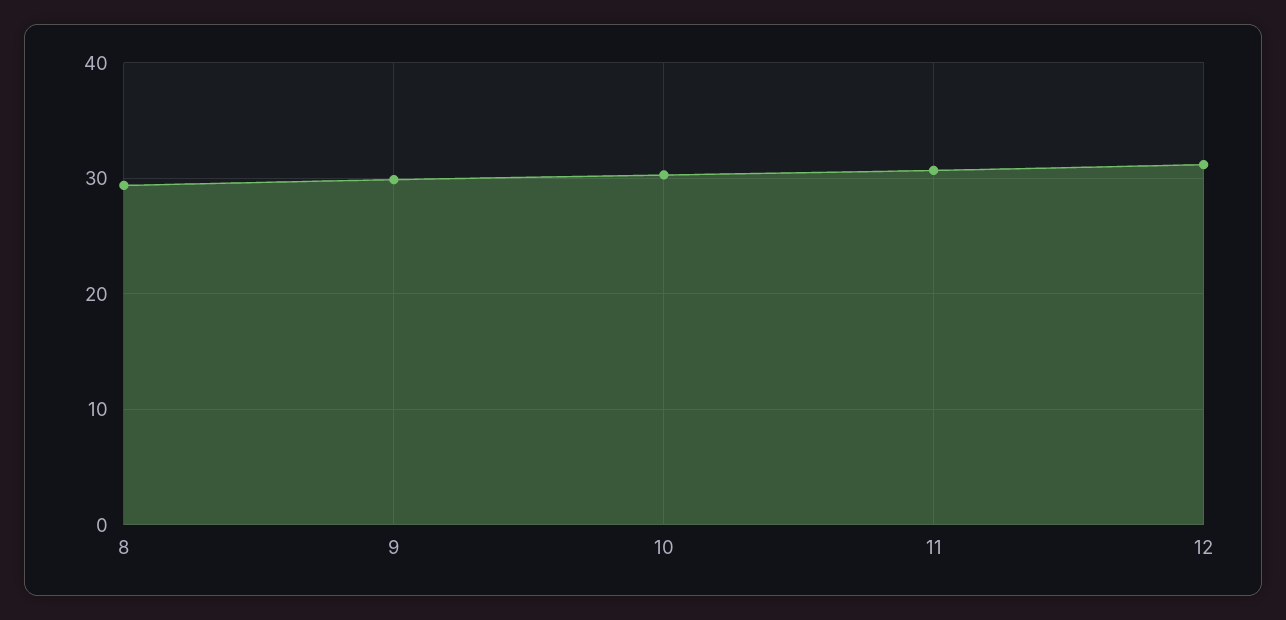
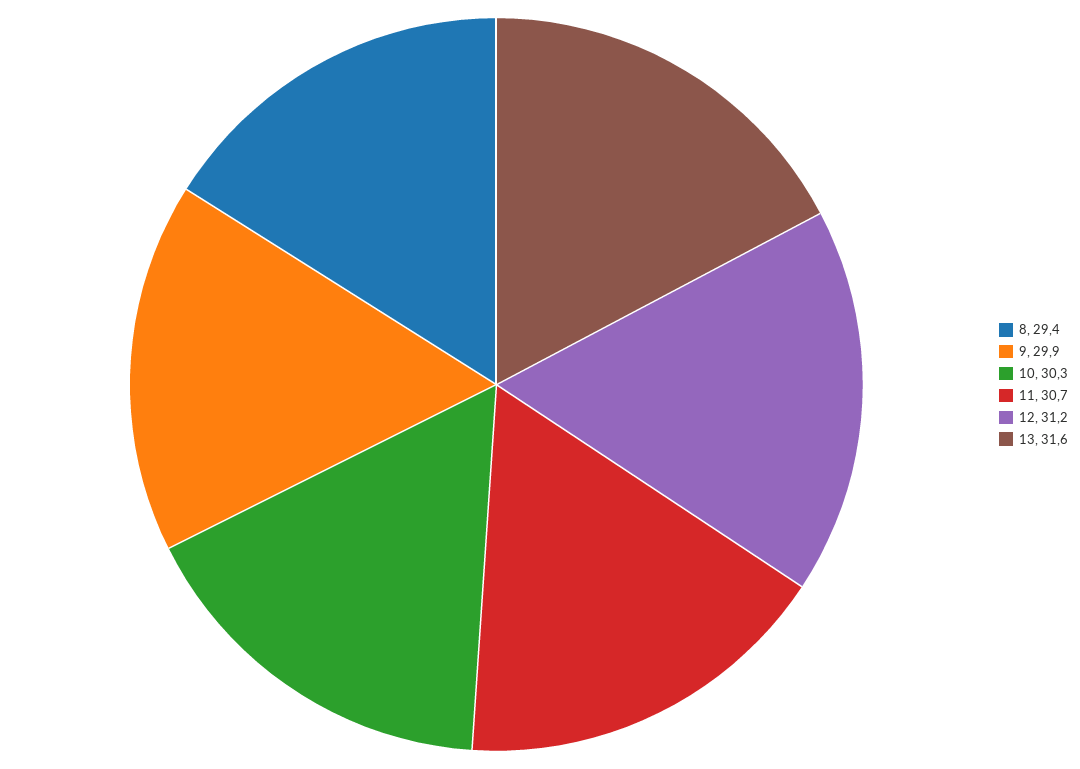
  {
    "8": 29.4,
    "9": 29.9,
    "10": 30.3,
    "11": 30.7,
-   "12": 31.2
+   "12": 31.2,
+   "13": 31.6
  }

